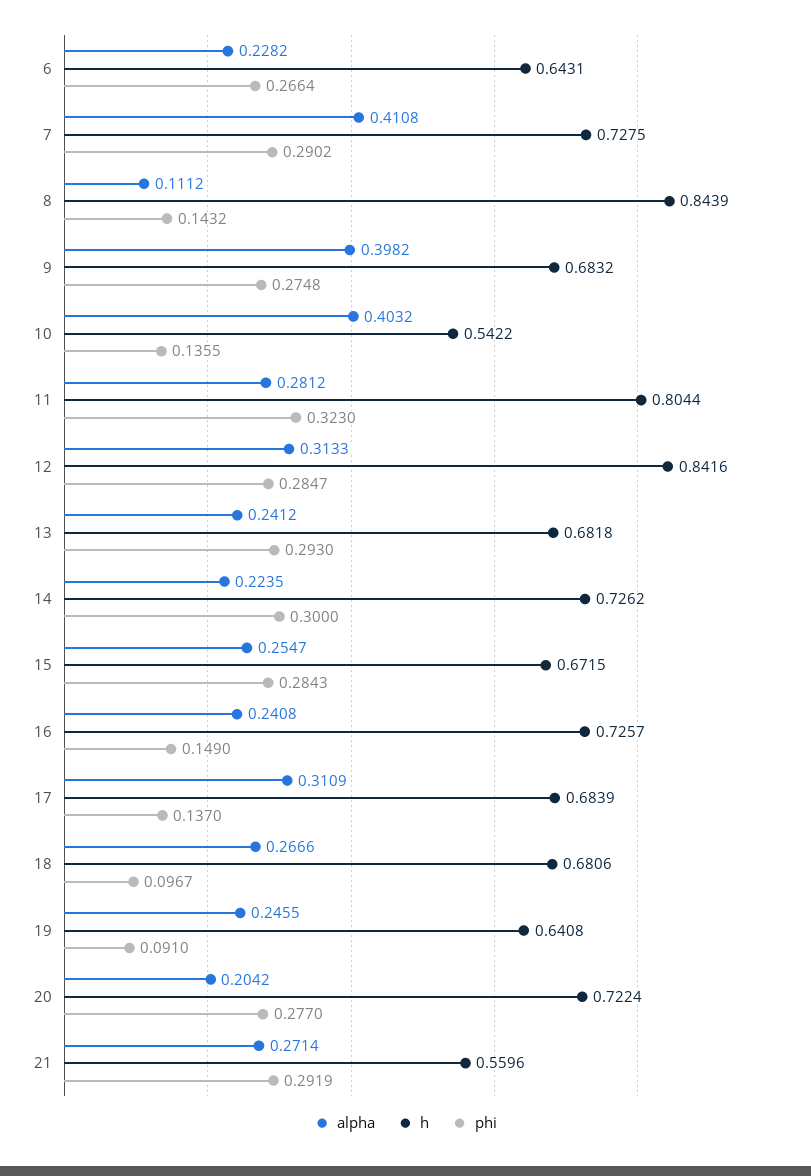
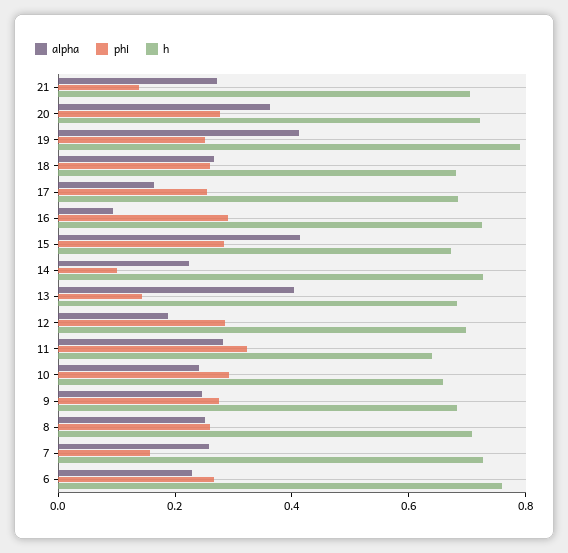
  {
    "alpha": {
      "6": 0.2282,
-     "7": 0.4108,
+     "7": 0.25,
-     "8": 0.1112,
+     "8": 0.25,
-     "9": 0.3982,
+     "9": 0.25,
-     "10": 0.4032,
+     "10": 0.25,
      "11": 0.2812,
-     "12": 0.3133,
+     "12": 0.2,
-     "13": 0.2412,
+     "13": 0.4,
      "14": 0.2235,
-     "15": 0.2547,
+     "15": 0.4,
-     "16": 0.2408,
+     "16": 0.1,
-     "17": 0.3109,
+     "17": 0.15,
      "18": 0.2666,
-     "19": 0.2455,
+     "19": 0.4,
-     "20": 0.2042,
+     "20": 0.35,
      "21": 0.2714
    },
    "h": {
-     "6": 0.6431,
+     "6": 0.75,
      "7": 0.7275,
-     "8": 0.8439,
+     "8": 0.7,
      "9": 0.6832,
-     "10": 0.5422,
+     "10": 0.65,
-     "11": 0.8044,
+     "11": 0.65,
-     "12": 0.8416,
+     "12": 0.7,
      "13": 0.6818,
      "14": 0.7262,
      "15": 0.6715,
      "16": 0.7257,
      "17": 0.6839,
      "18": 0.6806,
-     "19": 0.6408,
+     "19": 0.8,
      "20": 0.7224,
-     "21": 0.5596
+     "21": 0.7
    },
    "phi": {
      "6": 0.2664,
-     "7": 0.2902,
+     "7": 0.15,
-     "8": 0.1432,
+     "8": 0.25,
      "9": 0.2748,
-     "10": 0.1355,
+     "10": 0.3,
      "11": 0.323,
      "12": 0.2847,
-     "13": 0.293,
+     "13": 0.15,
-     "14": 0.3,
+     "14": 0.1,
      "15": 0.2843,
-     "16": 0.149,
+     "16": 0.3,
-     "17": 0.137,
+     "17": 0.25,
-     "18": 0.0967,
+     "18": 0.25,
-     "19": 0.091,
+     "19": 0.25,
      "20": 0.277,
-     "21": 0.2919
+     "21": 0.15
    }
  }

